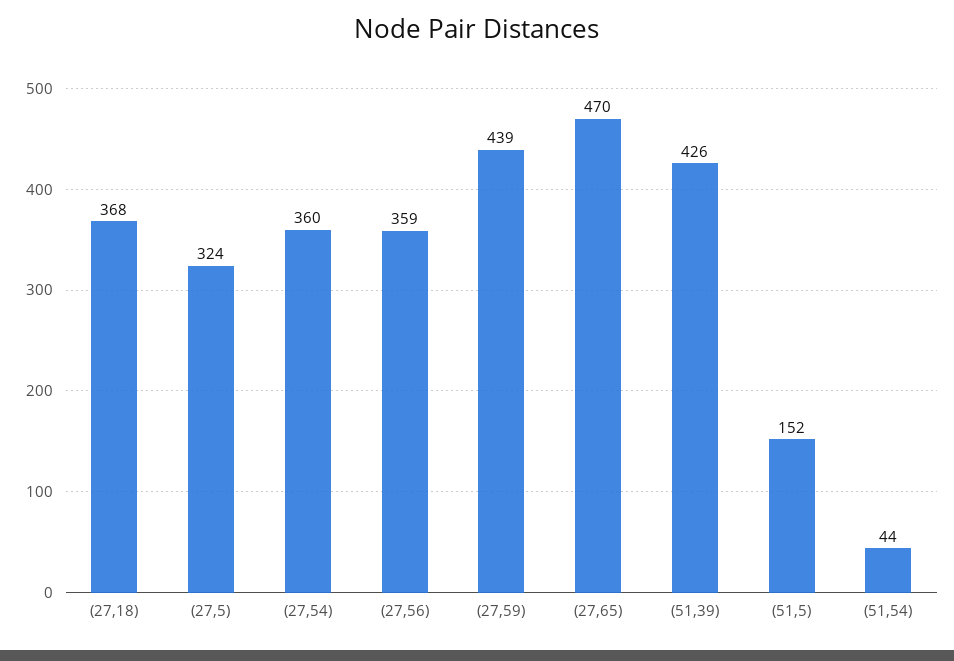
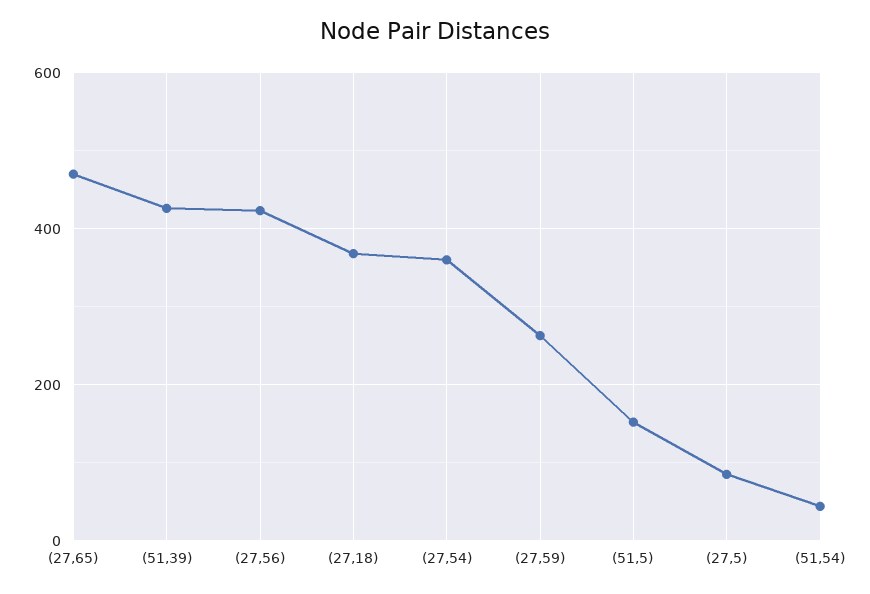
  {
    "(27,18)": 368,
-   "(27,5)": 324,
+   "(27,5)": 80,
    "(27,54)": 360,
-   "(27,56)": 359,
+   "(27,56)": 420,
-   "(27,59)": 439,
+   "(27,59)": 260,
    "(27,65)": 470,
    "(51,39)": 426,
    "(51,5)": 152,
    "(51,54)": 44
  }

